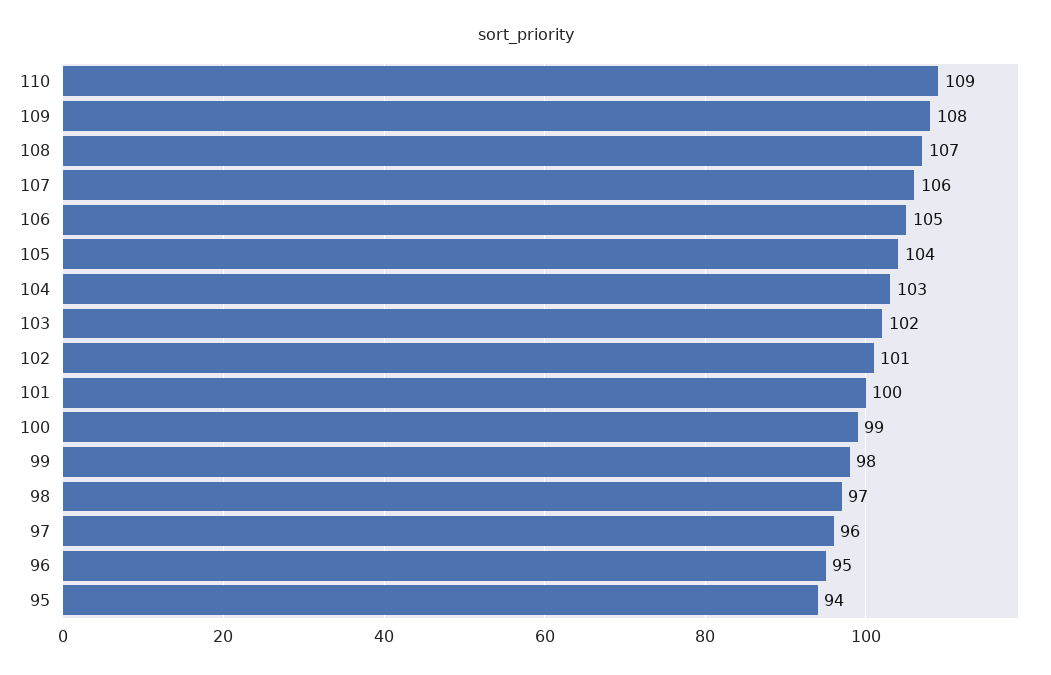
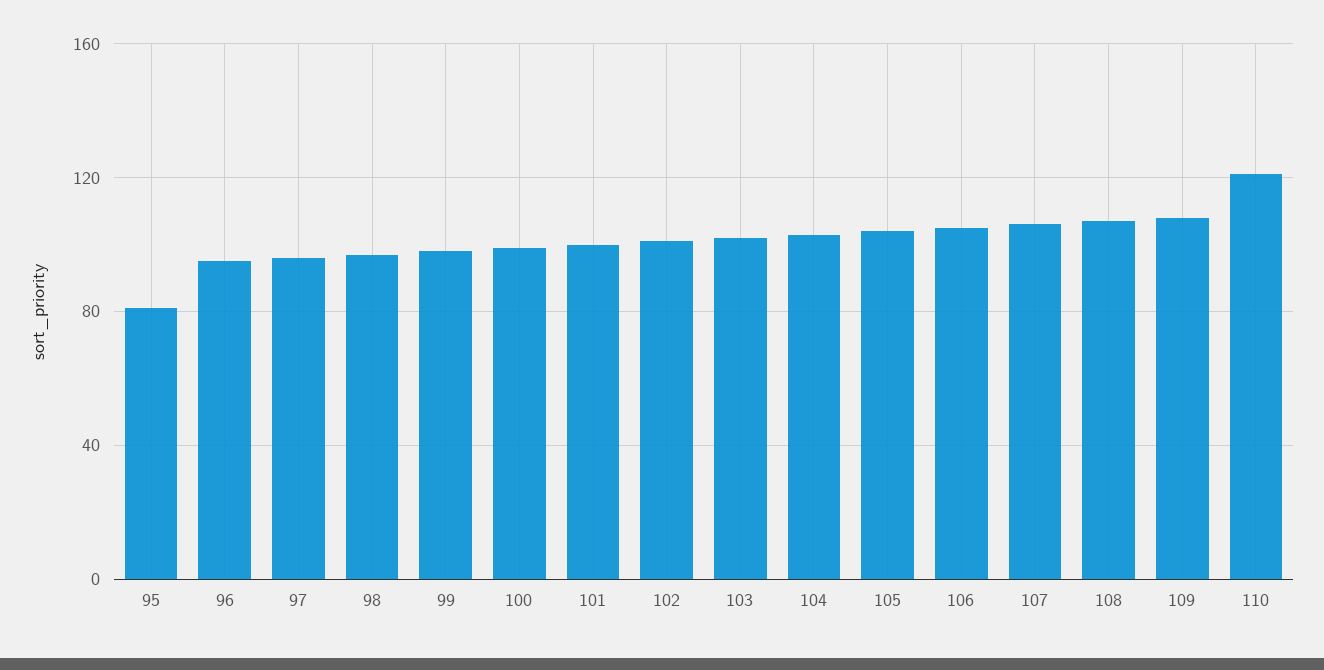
  {
-   "110": 109,
+   "110": 120,
    "109": 108,
    "108": 107,
    "107": 106,
    "106": 105,
    "105": 104,
    "104": 103,
    "103": 102,
    "102": 101,
    "101": 100,
    "100": 99,
    "99": 98,
    "98": 97,
    "97": 96,
    "96": 95,
-   "95": 94
+   "95": 80
  }

